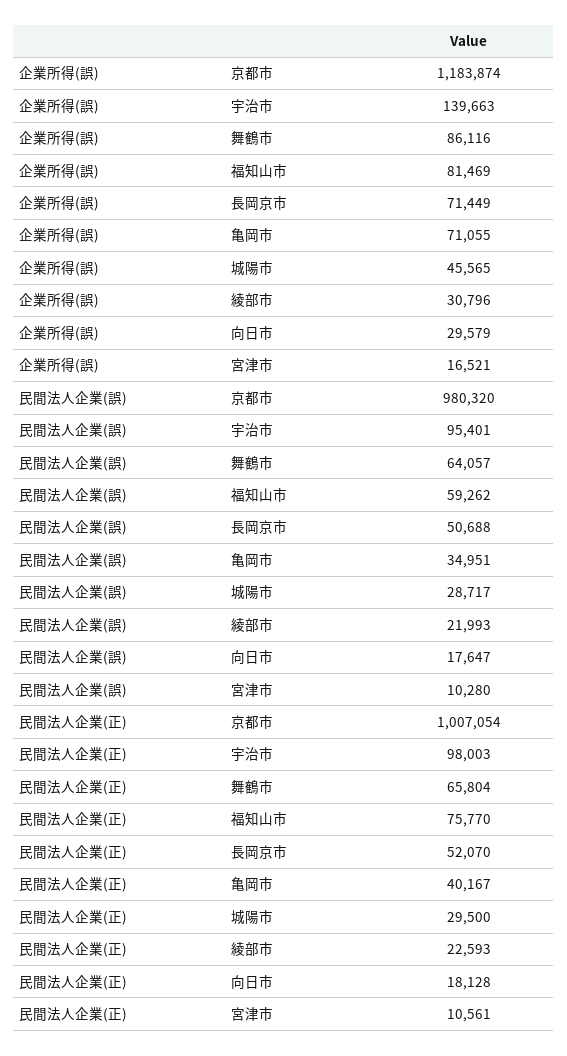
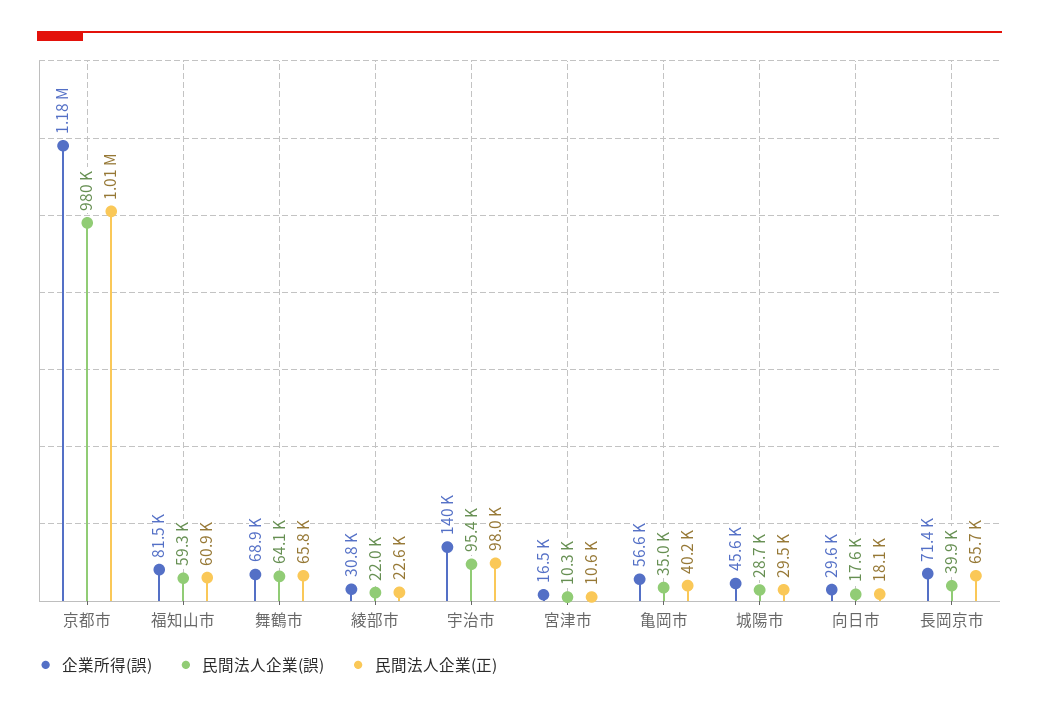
  {
    "企業所得(誤)": {
      "京都市": 1183874,
      "宇治市": 139663,
-     "舞鶴市": 86116,
+     "舞鶴市": 68900,
      "福知山市": 81469,
      "長岡京市": 71449,
-     "亀岡市": 71055,
+     "亀岡市": 56600,
      "城陽市": 45565,
      "綾部市": 30796,
      "向日市": 29579,
      "宮津市": 16521
    },
    "民間法人企業(誤)": {
      "京都市": 980320,
      "宇治市": 95401,
      "舞鶴市": 64057,
      "福知山市": 59262,
-     "長岡京市": 50688,
+     "長岡京市": 39900,
      "亀岡市": 34951,
      "城陽市": 28717,
      "綾部市": 21993,
      "向日市": 17647,
      "宮津市": 10280
    },
    "民間法人企業(正)": {
      "京都市": 1007054,
      "宇治市": 98003,
      "舞鶴市": 65804,
-     "福知山市": 75770,
+     "福知山市": 60900,
-     "長岡京市": 52070,
+     "長岡京市": 65700,
      "亀岡市": 40167,
      "城陽市": 29500,
      "綾部市": 22593,
      "向日市": 18128,
      "宮津市": 10561
    }
  }

